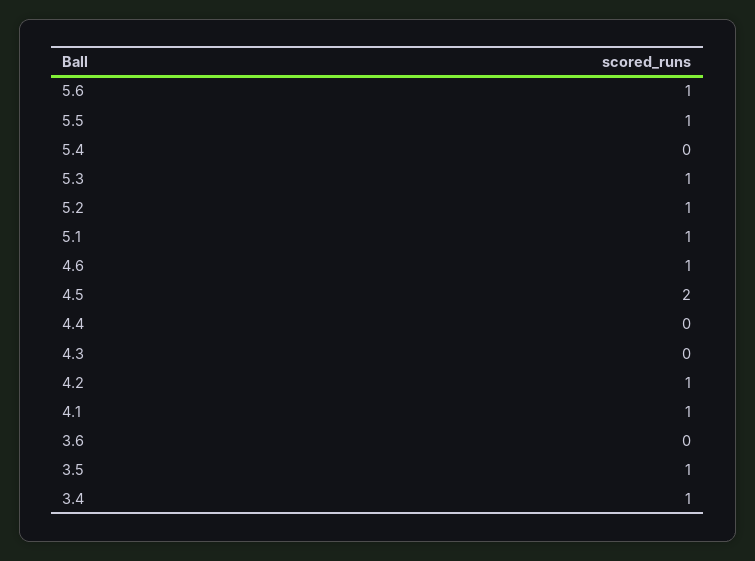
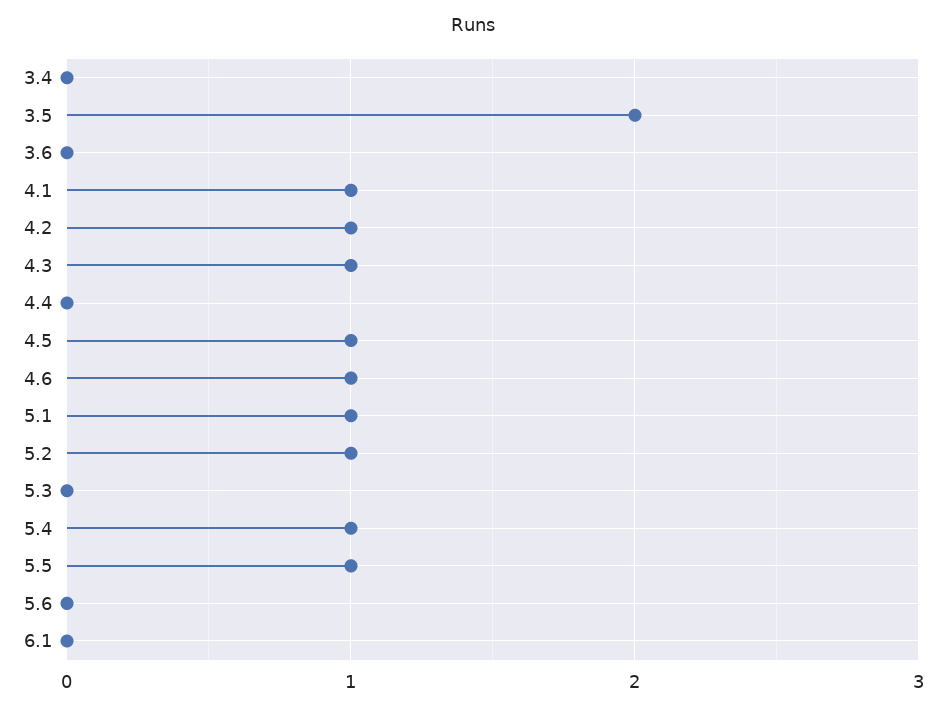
  {
-   "5.6": 1,
+   "5.6": 0,
    "5.5": 1,
-   "5.4": 0,
+   "5.4": 1,
-   "5.3": 1,
+   "5.3": 0,
    "5.2": 1,
    "5.1": 1,
    "4.6": 1,
-   "4.5": 2,
+   "4.5": 1,
    "4.4": 0,
-   "4.3": 0,
+   "4.3": 1,
    "4.2": 1,
    "4.1": 1,
    "3.6": 0,
-   "3.5": 1,
+   "3.5": 2,
-   "3.4": 1
+   "3.4": 0,
+   "6.1": 0
  }

